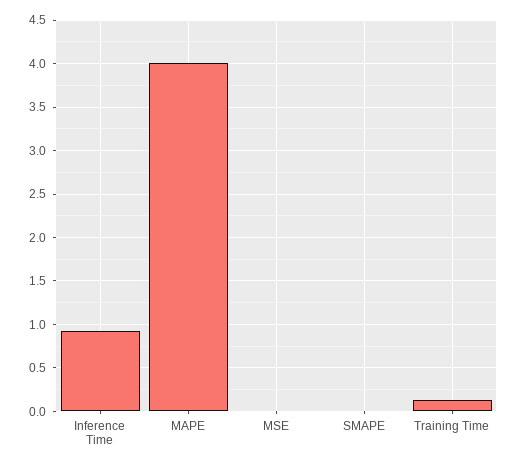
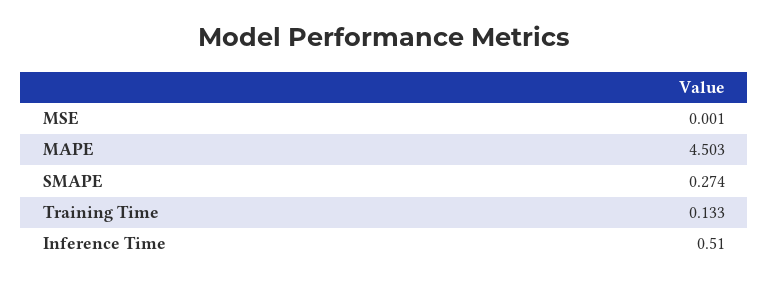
  {
-   "Inference Time": 0.9,
+   "Inference Time": 0.51,
-   "MAPE": 4,
+   "MAPE": 4.503,
    "MSE": 0.001,
-   "SMAPE": 0,
+   "SMAPE": 0.274,
    "Training Time": 0.133
  }

